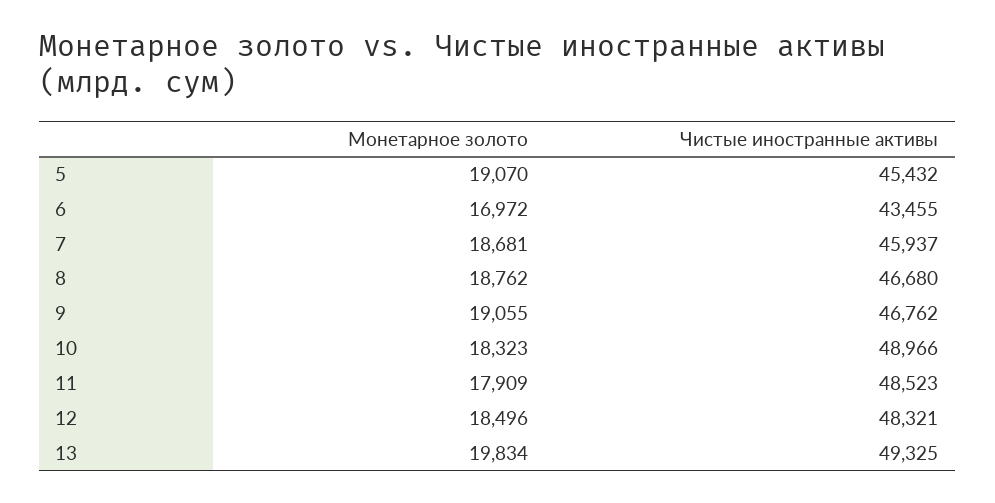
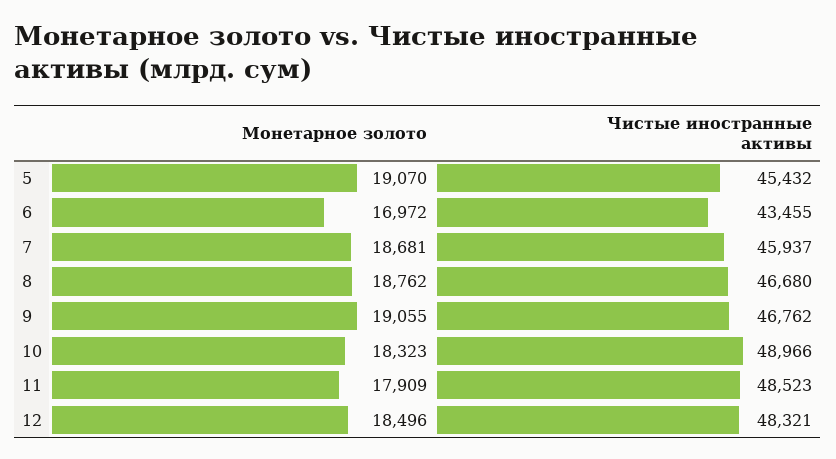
  {
    "Монетарное золото": {
      "5": 19070,
      "6": 16972,
      "7": 18681,
      "8": 18762,
      "9": 19055,
      "10": 18323,
      "11": 17909,
-     "12": 18496,
+     "12": 18496
-     "13": 19834
    },
    "Чистые иностранные активы": {
      "5": 45432,
      "6": 43455,
      "7": 45937,
      "8": 46680,
      "9": 46762,
      "10": 48966,
      "11": 48523,
-     "12": 48321,
+     "12": 48321
-     "13": 49325
    }
  }

